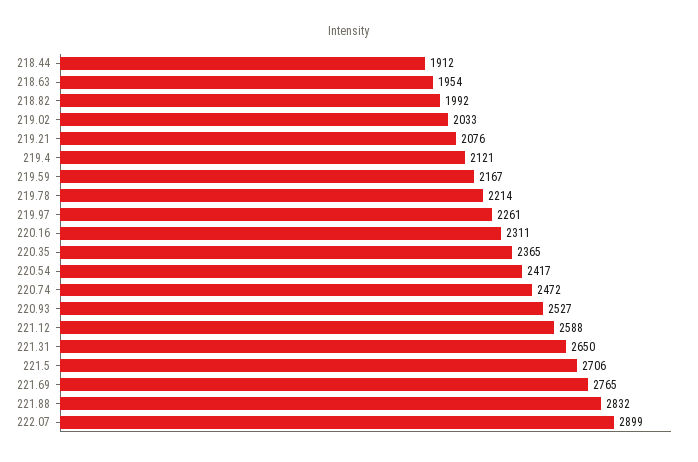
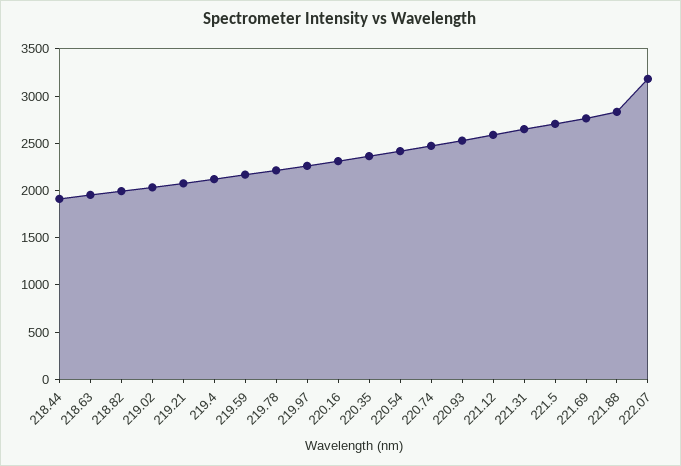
  {
    "218.44": 1912,
    "218.63": 1954,
    "218.82": 1992,
    "219.02": 2033,
    "219.21": 2076,
    "219.4": 2121,
    "219.59": 2167,
    "219.78": 2214,
    "219.97": 2261,
    "220.16": 2311,
    "220.35": 2365,
    "220.54": 2417,
    "220.74": 2472,
    "220.93": 2527,
    "221.12": 2588,
    "221.31": 2650,
    "221.5": 2706,
    "221.69": 2765,
    "221.88": 2832,
-   "222.07": 2899
+   "222.07": 3200
  }

